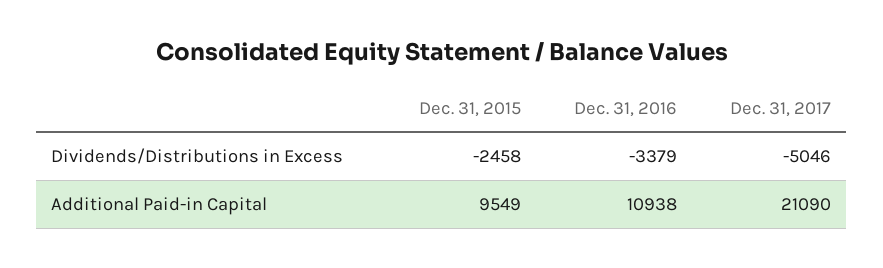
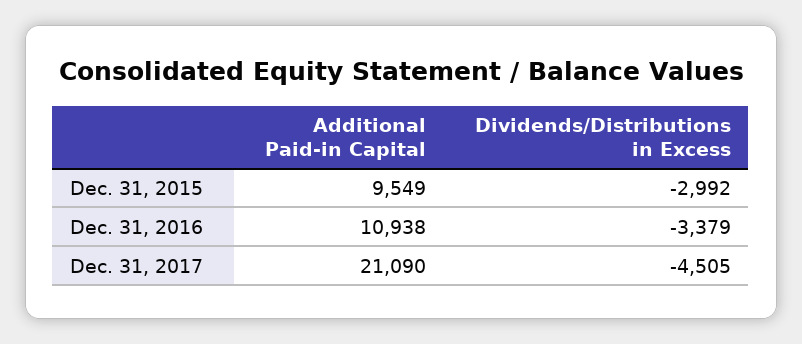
  {
    "Dec. 31, 2015": {
-     "Dividends/Distributions in Excess": -2458,
+     "Dividends/Distributions in Excess": -2992,
      "Additional Paid-in Capital": 9549
    },
    "Dec. 31, 2016": {
      "Dividends/Distributions in Excess": -3379,
      "Additional Paid-in Capital": 10938
    },
    "Dec. 31, 2017": {
-     "Dividends/Distributions in Excess": -5046,
+     "Dividends/Distributions in Excess": -4505,
      "Additional Paid-in Capital": 21090
    }
  }

